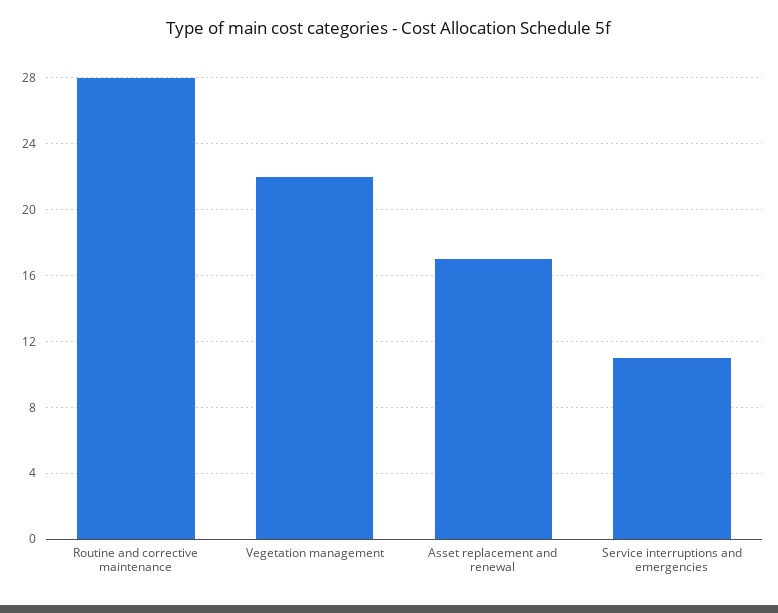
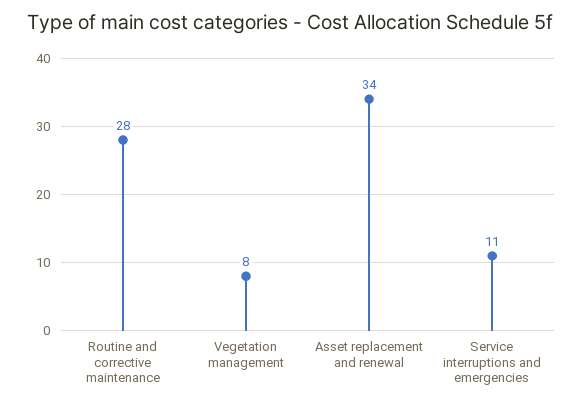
  {
    "Routine and corrective maintenance": 28,
-   "Vegetation management": 22,
+   "Vegetation management": 8,
-   "Asset replacement and renewal": 17,
+   "Asset replacement and renewal": 34,
    "Service interruptions and emergencies": 11
  }

